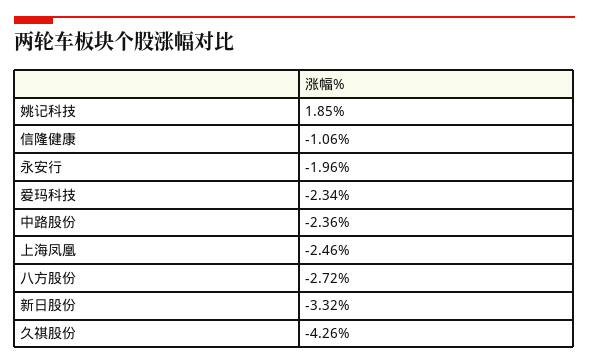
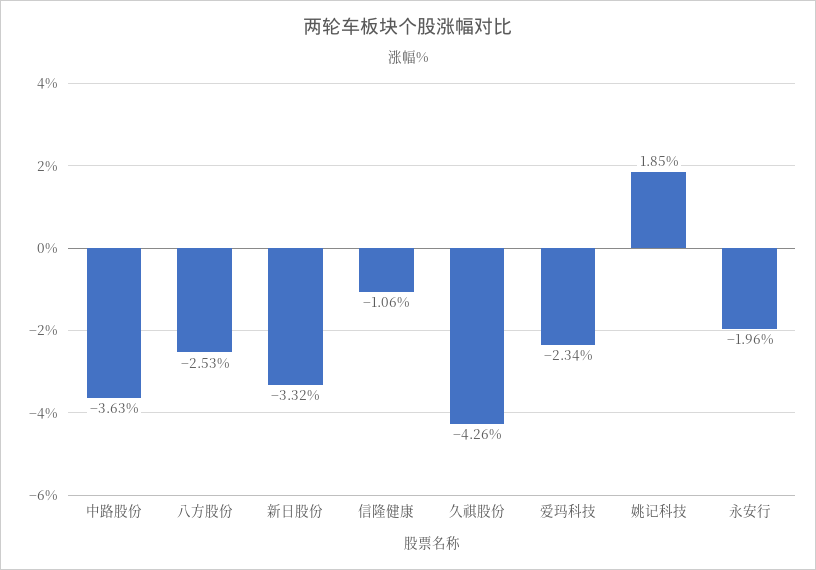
  {
    "姚记科技": 1.85,
    "信隆健康": -1.06,
    "永安行": -1.96,
    "爱玛科技": -2.34,
-   "中路股份": -2.36,
+   "中路股份": -3.63,
-   "上海凤凰": -2.46,
-   "八方股份": -2.72,
+   "八方股份": -2.53,
    "新日股份": -3.32,
    "久祺股份": -4.26
  }

